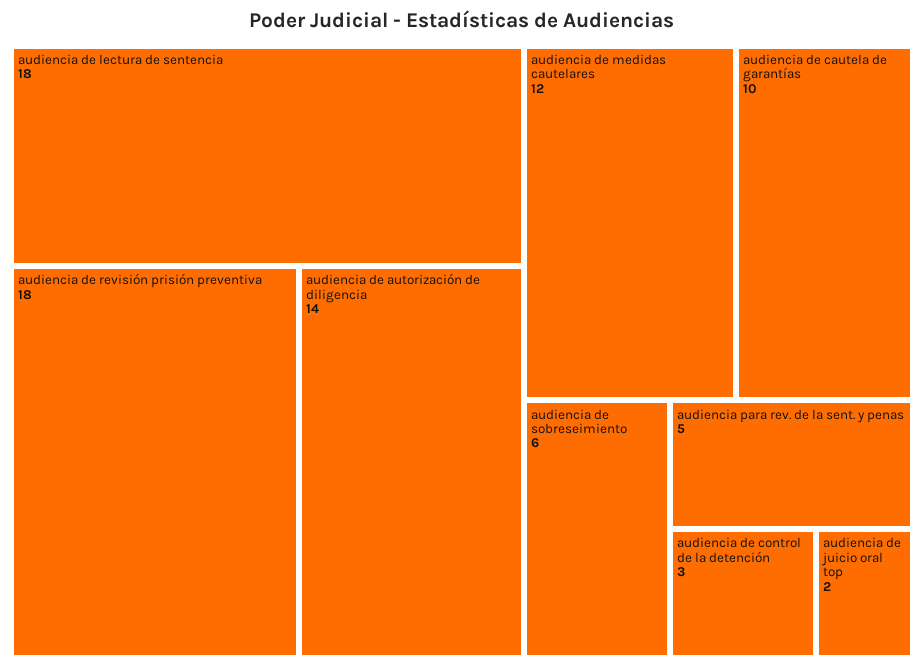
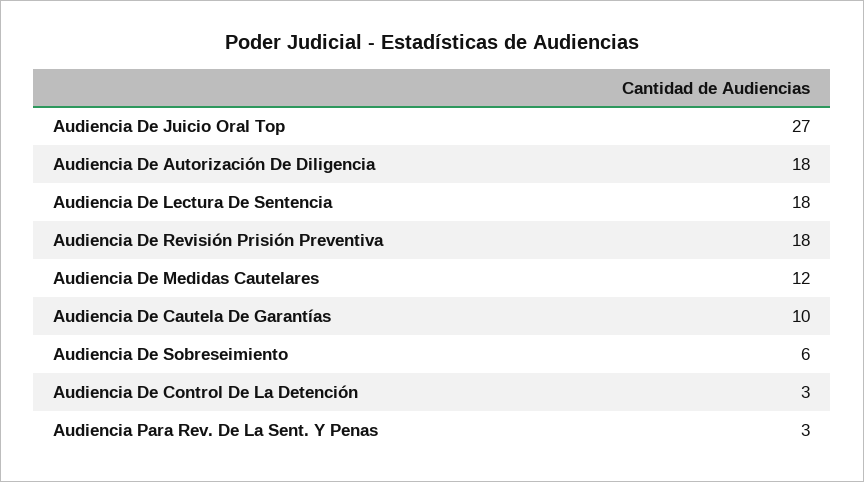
  {
    "audiencia de lectura de sentencia": 18,
    "audiencia de revisión prisión preventiva": 18,
-   "audiencia de autorización de diligencia": 14,
+   "audiencia de autorización de diligencia": 18,
    "audiencia de medidas cautelares": 12,
    "audiencia de cautela de garantías": 10,
    "audiencia de sobreseimiento": 6,
-   "audiencia para rev. de la sent. y penas": 5,
+   "audiencia para rev. de la sent. y penas": 3,
    "audiencia de control de la detención": 3,
-   "audiencia de juicio oral top": 2
+   "audiencia de juicio oral top": 27
  }

